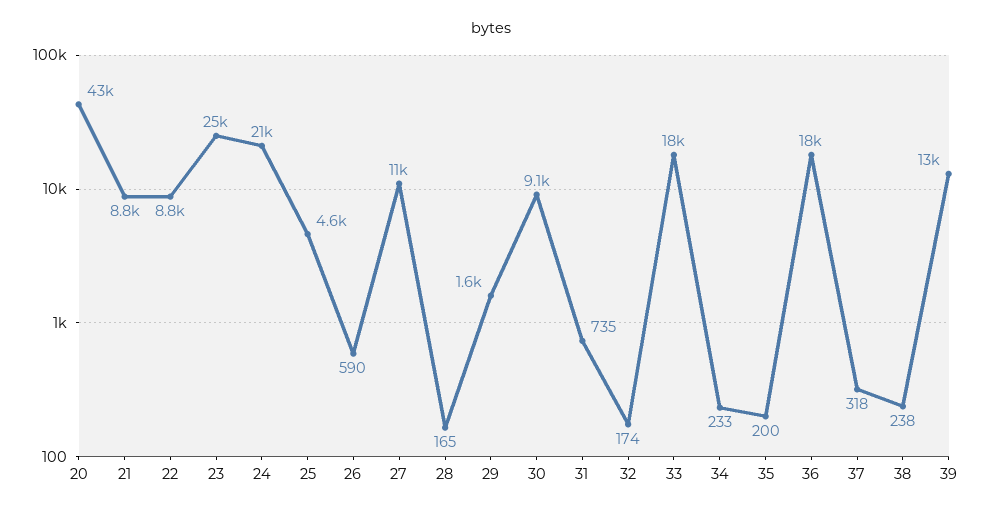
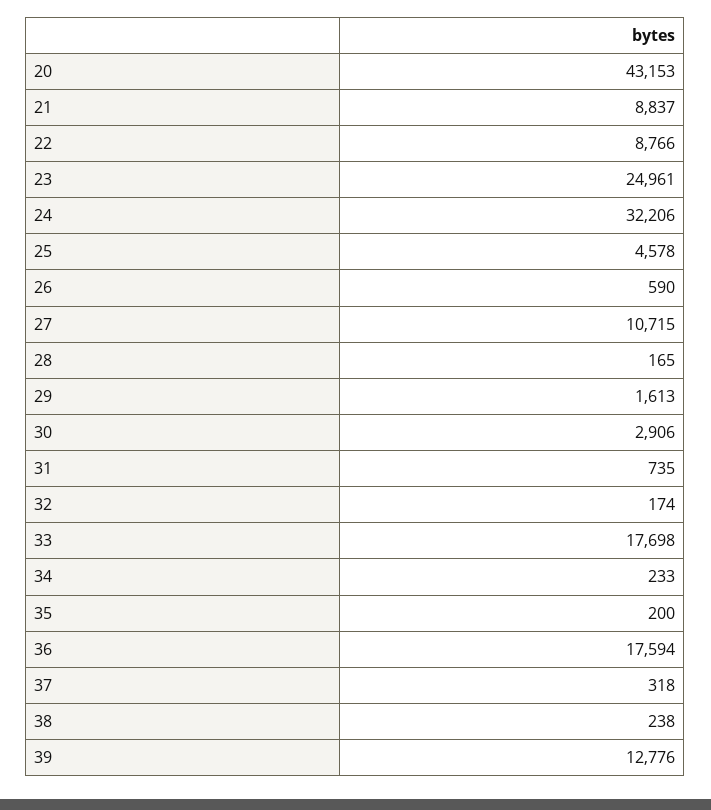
  {
    "20": 43153,
    "21": 8837,
    "22": 8766,
    "23": 24961,
-   "24": 21000,
+   "24": 32206,
    "25": 4578,
    "26": 590,
    "27": 10715,
    "28": 165,
    "29": 1613,
-   "30": 9100,
+   "30": 2906,
    "31": 735,
    "32": 174,
    "33": 17698,
    "34": 233,
    "35": 200,
    "36": 17594,
    "37": 318,
    "38": 238,
    "39": 12776
  }

